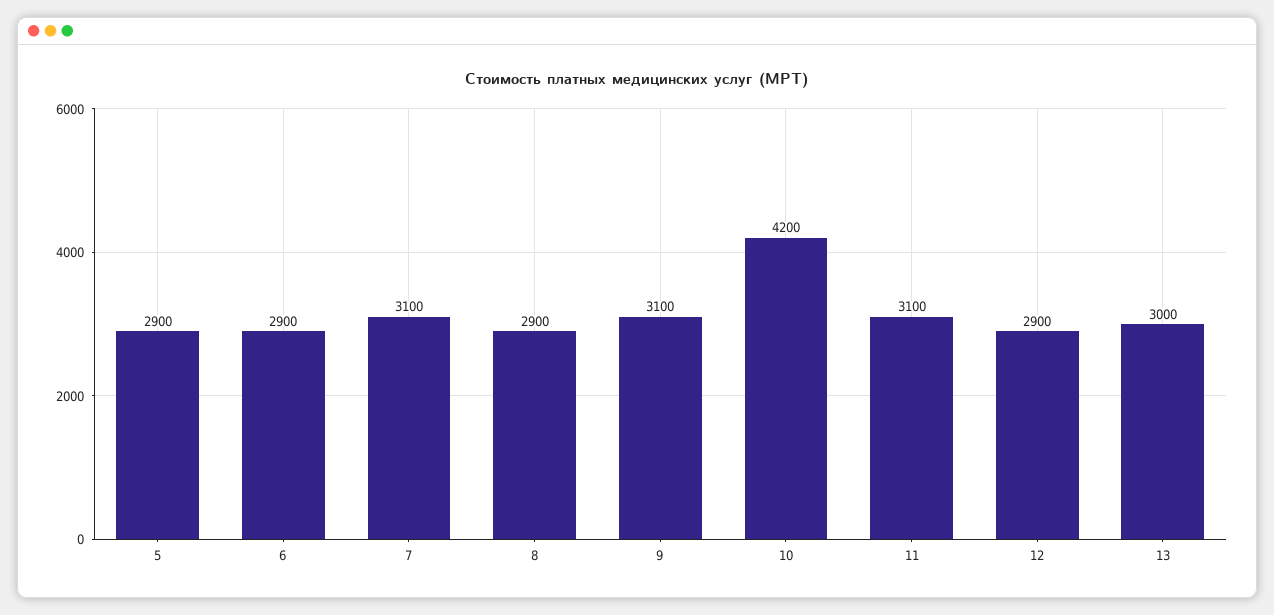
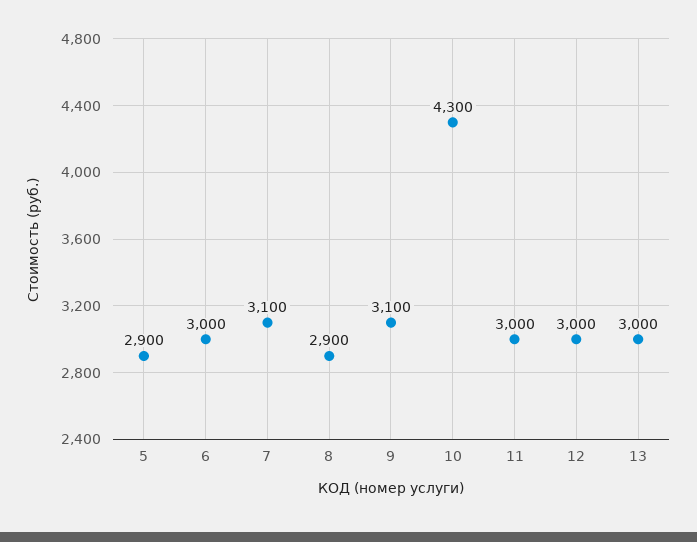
  {
    "5": 2900,
-   "6": 2900,
+   "6": 3000,
    "7": 3100,
    "8": 2900,
    "9": 3100,
-   "10": 4200,
+   "10": 4300,
-   "11": 3100,
+   "11": 3000,
-   "12": 2900,
+   "12": 3000,
    "13": 3000
  }

